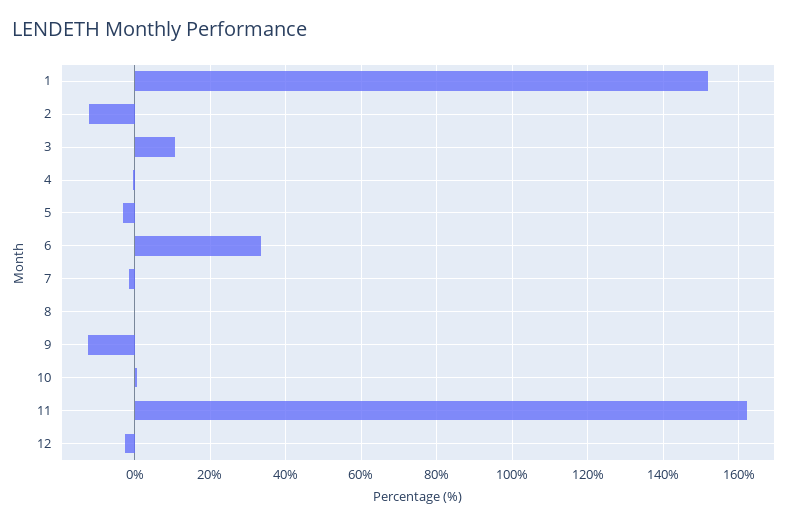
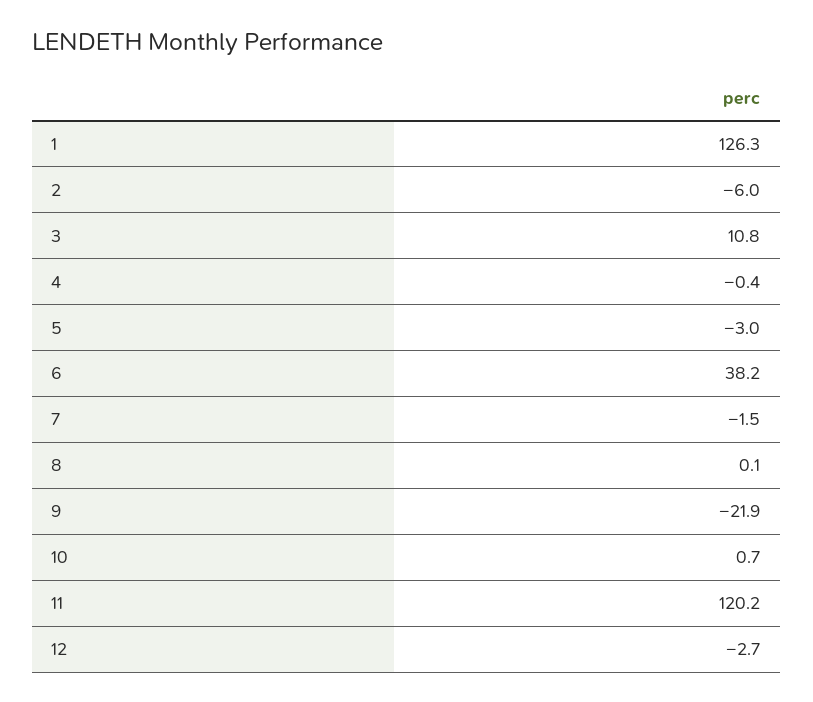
  {
-   "1": 152,
+   "1": 126.3,
-   "2": -12,
+   "2": -6,
    "3": 10.8,
    "4": -0.4,
    "5": -3,
-   "6": 34,
+   "6": 38.2,
    "7": -1.5,
    "8": 0.1,
-   "9": -12,
+   "9": -21.9,
    "10": 0.7,
-   "11": 162,
+   "11": 120.2,
    "12": -2.7
  }

